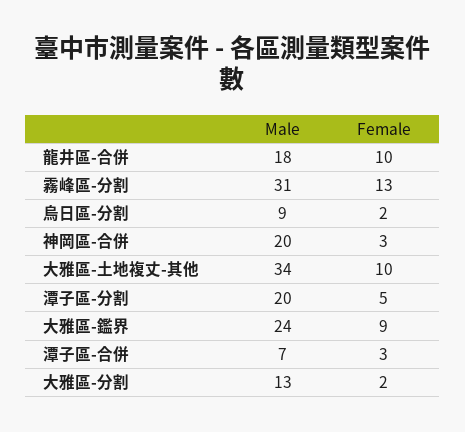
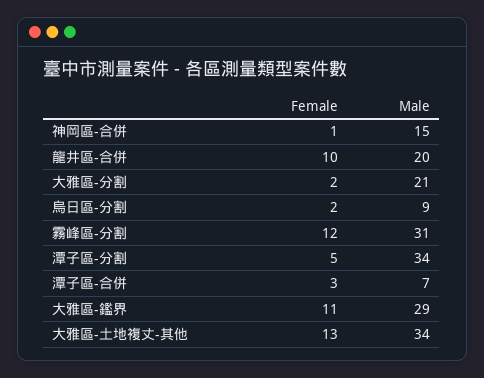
  {
    "Male": {
-     "龍井區-合併": 18,
+     "龍井區-合併": 20,
      "霧峰區-分割": 31,
      "烏日區-分割": 9,
-     "神岡區-合併": 20,
+     "神岡區-合併": 15,
      "大雅區-土地複丈-其他": 34,
-     "潭子區-分割": 20,
+     "潭子區-分割": 34,
-     "大雅區-鑑界": 24,
+     "大雅區-鑑界": 29,
      "潭子區-合併": 7,
-     "大雅區-分割": 13
+     "大雅區-分割": 21
    },
    "Female": {
      "龍井區-合併": 10,
-     "霧峰區-分割": 13,
+     "霧峰區-分割": 12,
      "烏日區-分割": 2,
-     "神岡區-合併": 3,
+     "神岡區-合併": 1,
-     "大雅區-土地複丈-其他": 10,
+     "大雅區-土地複丈-其他": 13,
      "潭子區-分割": 5,
-     "大雅區-鑑界": 9,
+     "大雅區-鑑界": 11,
      "潭子區-合併": 3,
      "大雅區-分割": 2
    }
  }

